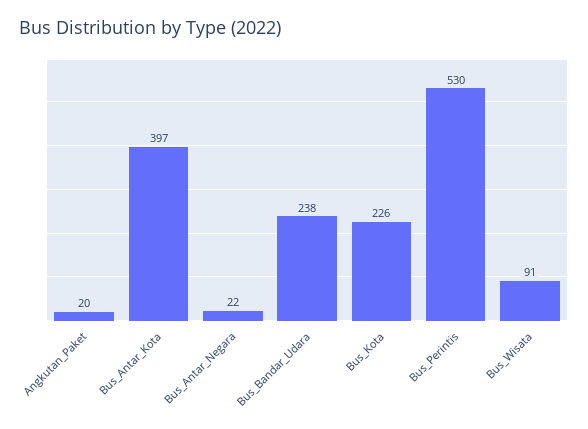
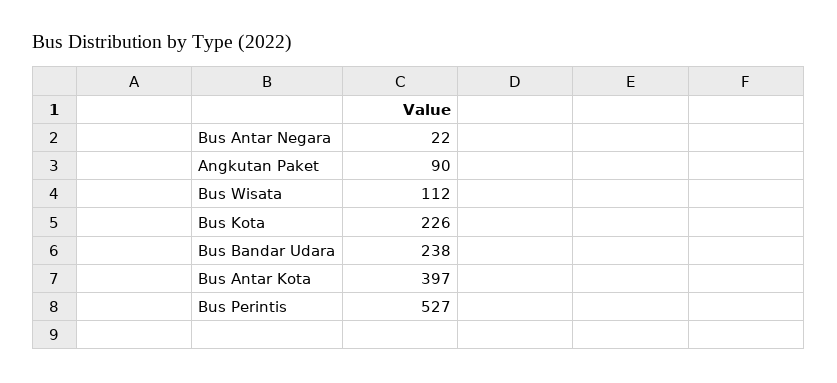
  {
-   "Angkutan_Paket": 20,
+   "Angkutan_Paket": 90,
    "Bus_Antar_Kota": 397,
    "Bus_Antar_Negara": 22,
    "Bus_Bandar_Udara": 238,
    "Bus_Kota": 226,
-   "Bus_Perintis": 530,
+   "Bus_Perintis": 527,
-   "Bus_Wisata": 91
+   "Bus_Wisata": 112
  }

